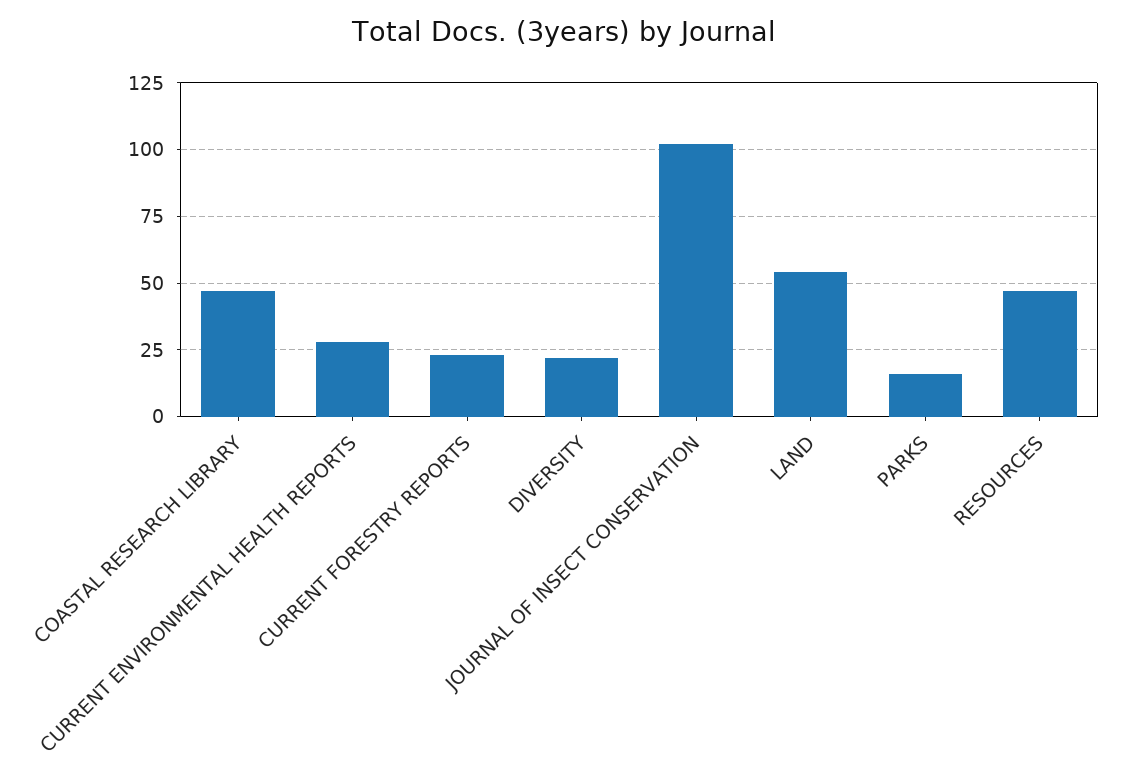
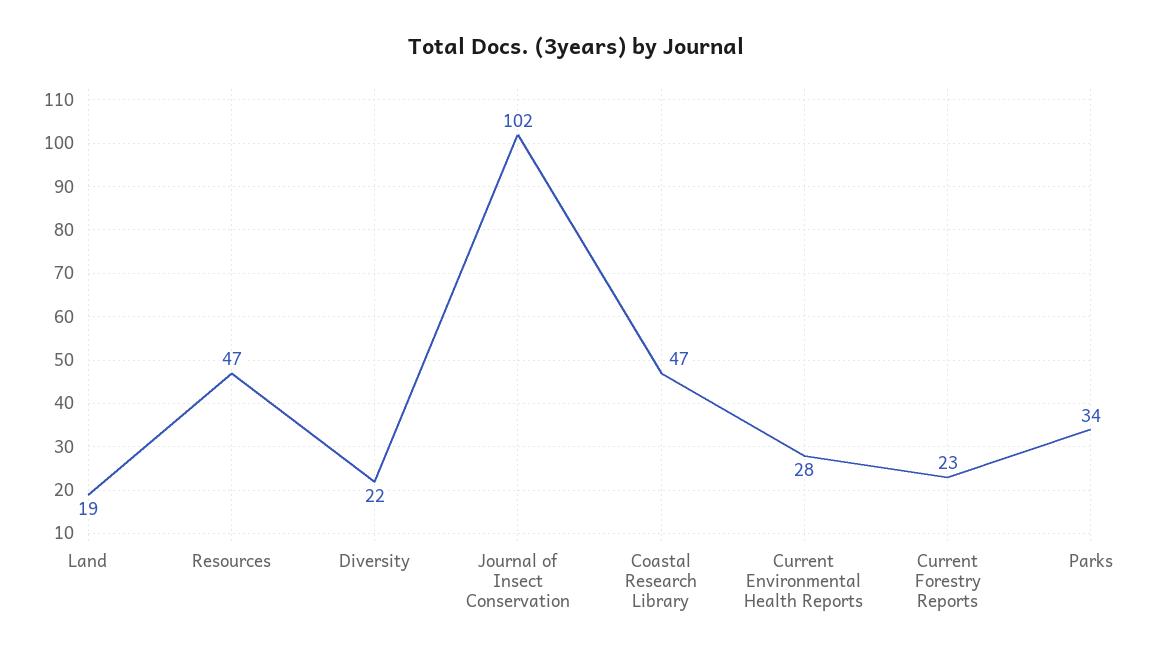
  {
    "COASTAL RESEARCH LIBRARY": 47,
    "CURRENT ENVIRONMENTAL HEALTH REPORTS": 28,
    "CURRENT FORESTRY REPORTS": 23,
    "DIVERSITY": 22,
    "JOURNAL OF INSECT CONSERVATION": 102,
-   "LAND": 55,
+   "LAND": 19,
-   "PARKS": 15,
+   "PARKS": 34,
    "RESOURCES": 47
  }

